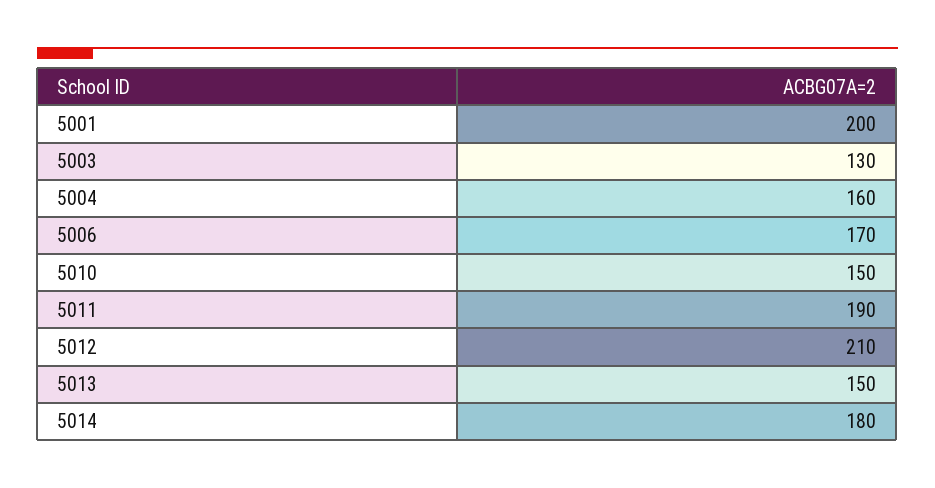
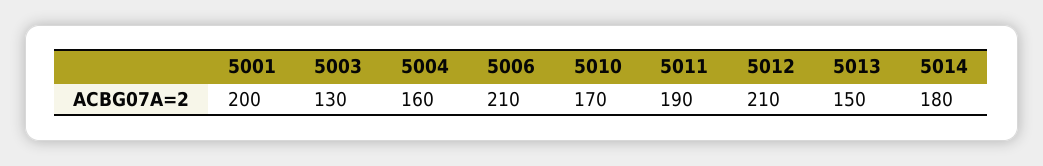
  {
    "5001": 200,
    "5003": 130,
    "5004": 160,
-   "5006": 170,
+   "5006": 210,
-   "5010": 150,
+   "5010": 170,
    "5011": 190,
    "5012": 210,
    "5013": 150,
    "5014": 180
  }

